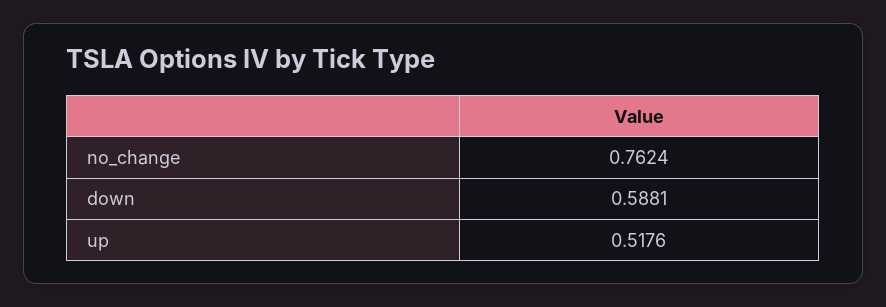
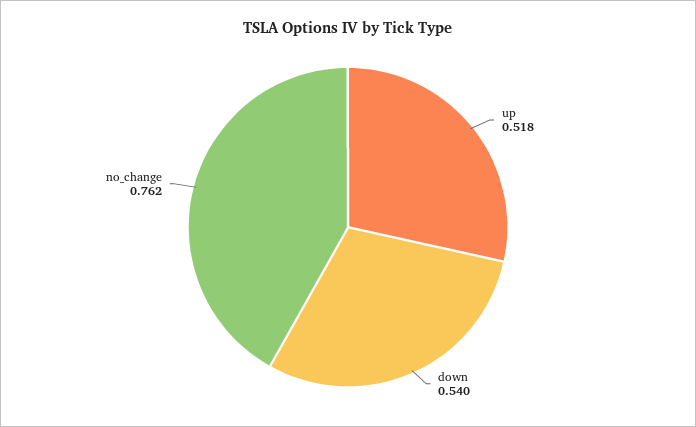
  {
    "no_change": 0.7624,
-   "down": 0.5881,
+   "down": 0.54,
    "up": 0.5176
  }

